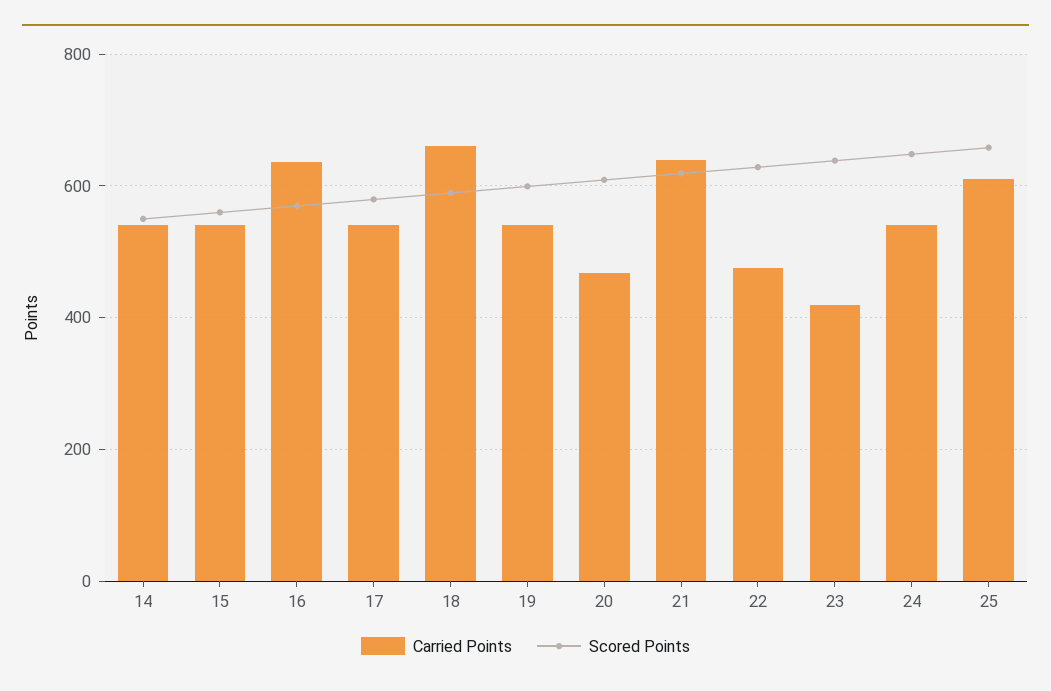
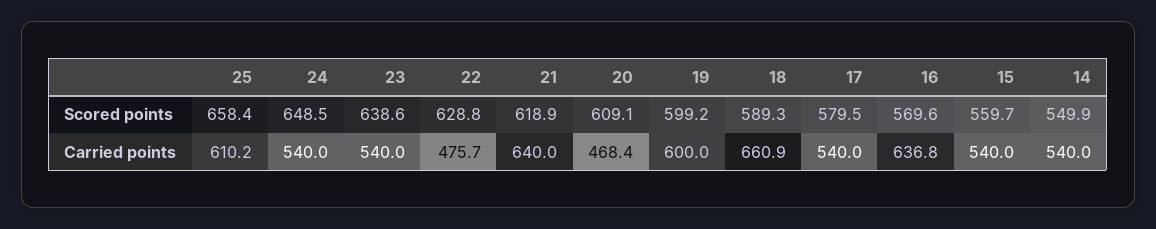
  {
    "Carried Points": {
      "14": 540,
      "15": 540,
      "16": 636.8,
      "17": 540,
      "18": 660.9,
-     "19": 540,
+     "19": 600,
      "20": 468.4,
      "21": 640,
      "22": 475.7,
-     "23": 420,
+     "23": 540,
      "24": 540,
      "25": 610.2
    },
    "Scored Points": {
      "14": 549.9,
      "15": 559.7,
      "16": 569.6,
      "17": 579.5,
      "18": 589.3,
      "19": 599.2,
      "20": 609.1,
      "21": 618.9,
      "22": 628.8,
      "23": 638.6,
      "24": 648.5,
      "25": 658.4
    }
  }

